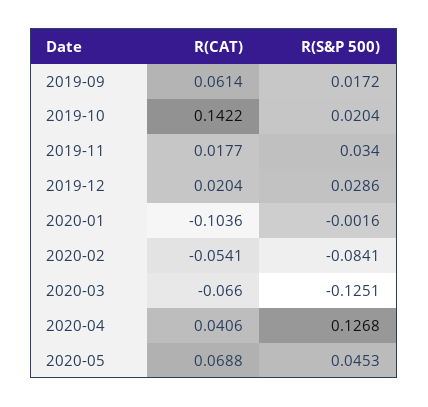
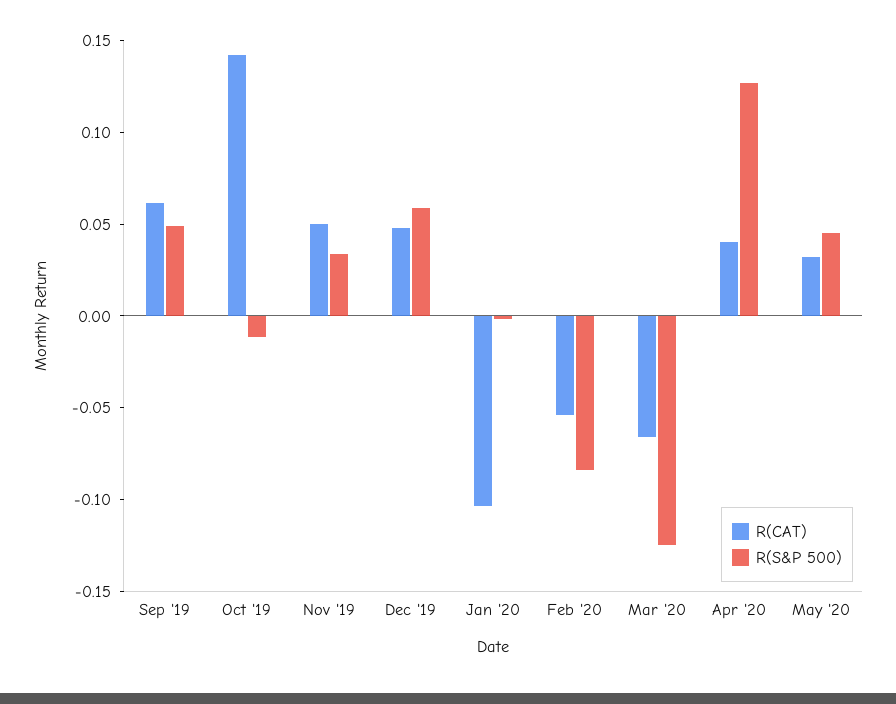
  {
    "R(CAT)": {
      "2019-09": 0.0614,
      "2019-10": 0.1422,
-     "2019-11": 0.0177,
+     "2019-11": 0.05,
-     "2019-12": 0.0204,
+     "2019-12": 0.05,
      "2020-01": -0.1036,
      "2020-02": -0.0541,
      "2020-03": -0.066,
      "2020-04": 0.0406,
-     "2020-05": 0.0688
+     "2020-05": 0.03
    },
    "R(S&P 500)": {
-     "2019-09": 0.0172,
+     "2019-09": 0.05,
-     "2019-10": 0.0204,
+     "2019-10": -0.01,
      "2019-11": 0.034,
-     "2019-12": 0.0286,
+     "2019-12": 0.06,
      "2020-01": -0.0016,
      "2020-02": -0.0841,
      "2020-03": -0.1251,
      "2020-04": 0.1268,
      "2020-05": 0.0453
    }
  }

